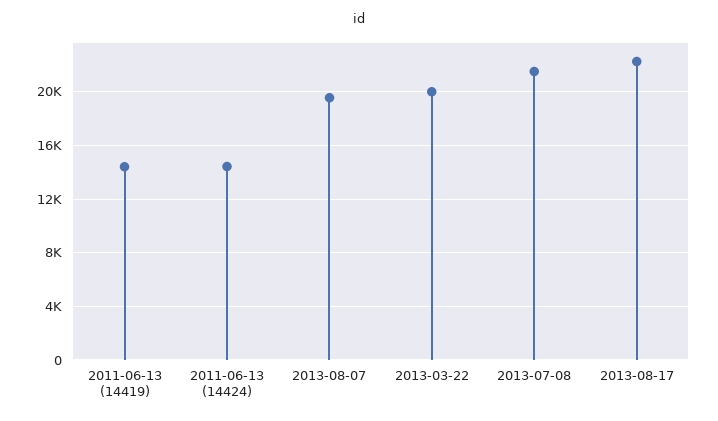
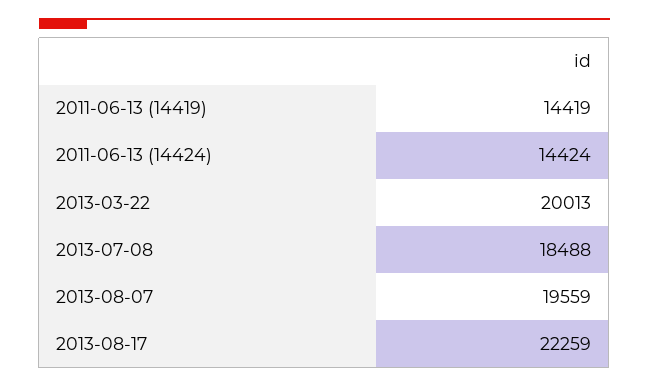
  {
    "2011-06-13 (14419)": 14419,
    "2011-06-13 (14424)": 14424,
    "2013-08-07": 19559,
    "2013-03-22": 20013,
-   "2013-07-08": 21500,
+   "2013-07-08": 18488,
    "2013-08-17": 22259
  }

